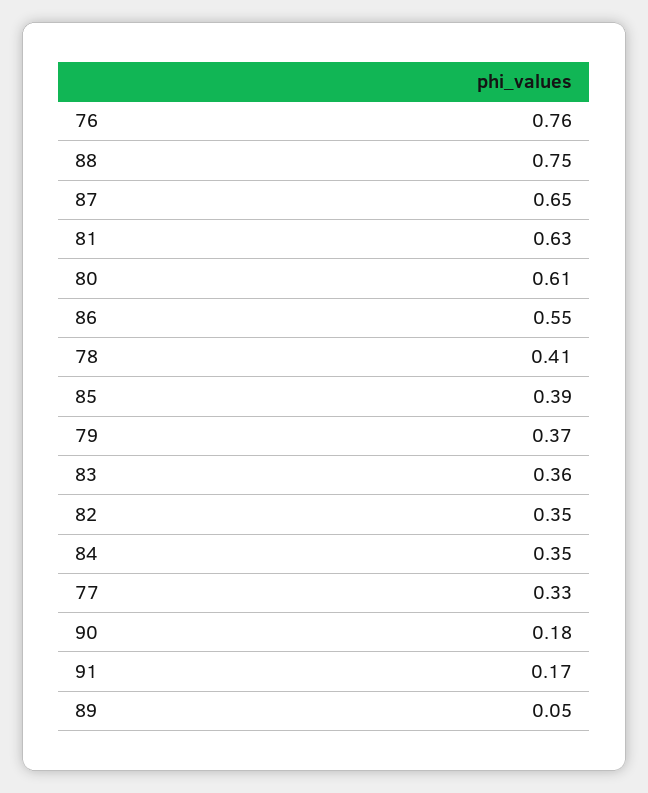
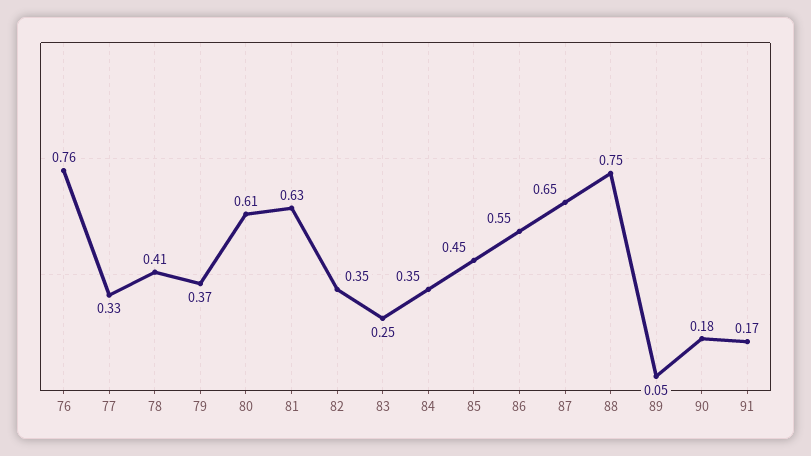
  {
    "76": 0.76,
    "88": 0.75,
    "87": 0.65,
    "81": 0.63,
    "80": 0.61,
    "86": 0.55,
    "78": 0.41,
-   "85": 0.39,
+   "85": 0.45,
    "79": 0.37,
-   "83": 0.36,
+   "83": 0.25,
    "82": 0.35,
    "84": 0.35,
    "77": 0.33,
    "90": 0.18,
    "91": 0.17,
    "89": 0.05
  }

